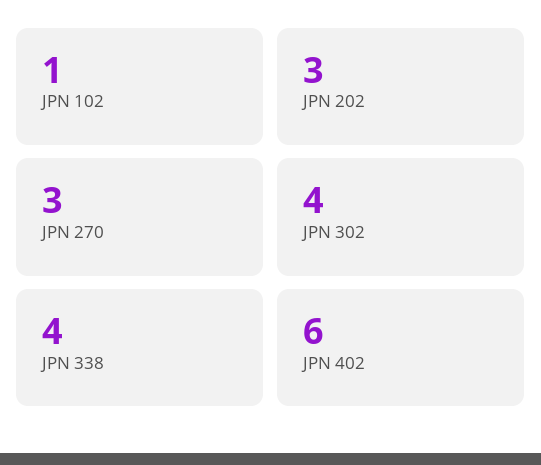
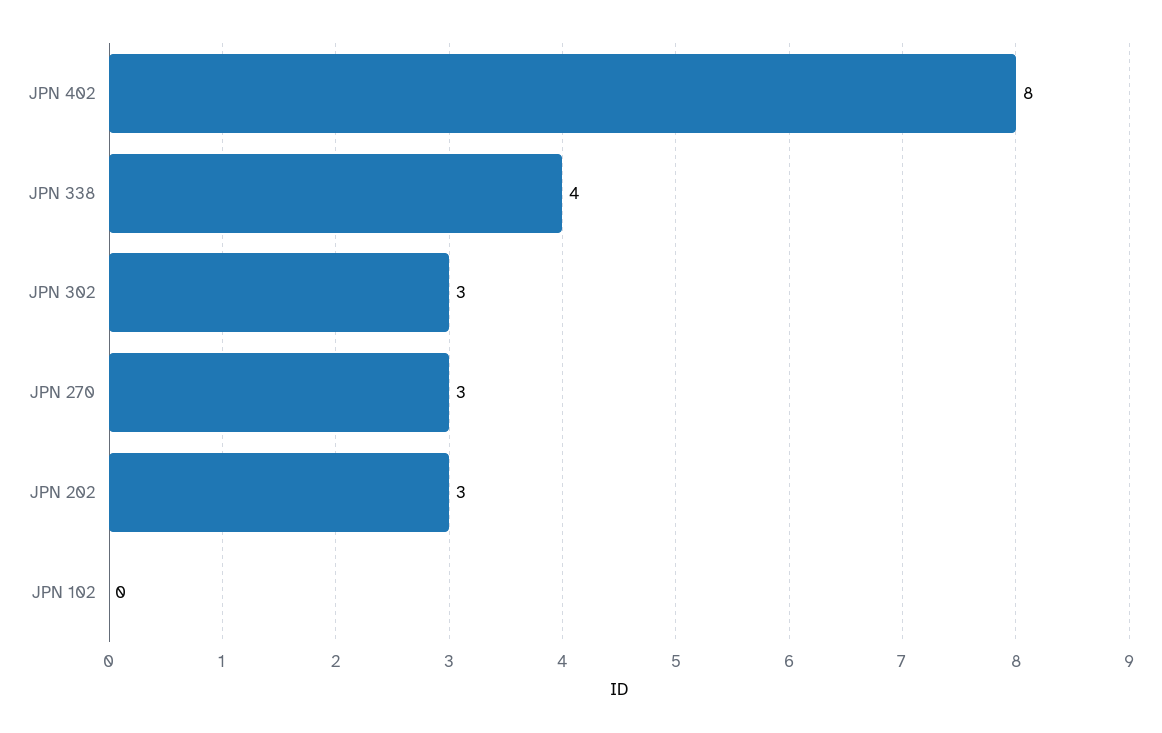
  {
-   "JPN 102": 1,
+   "JPN 102": 0,
    "JPN 202": 3,
    "JPN 270": 3,
-   "JPN 302": 4,
+   "JPN 302": 3,
    "JPN 338": 4,
-   "JPN 402": 6
+   "JPN 402": 8
  }

